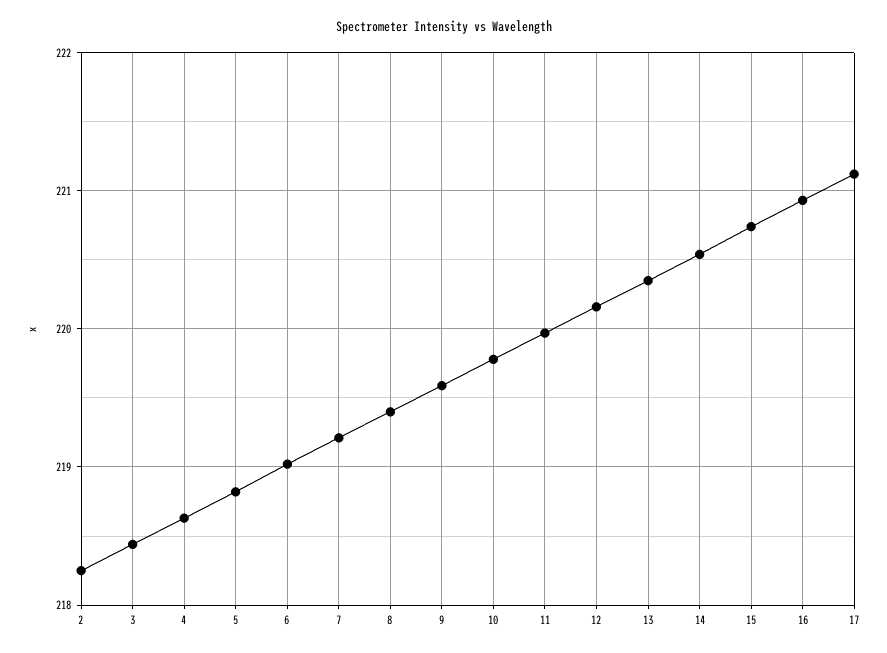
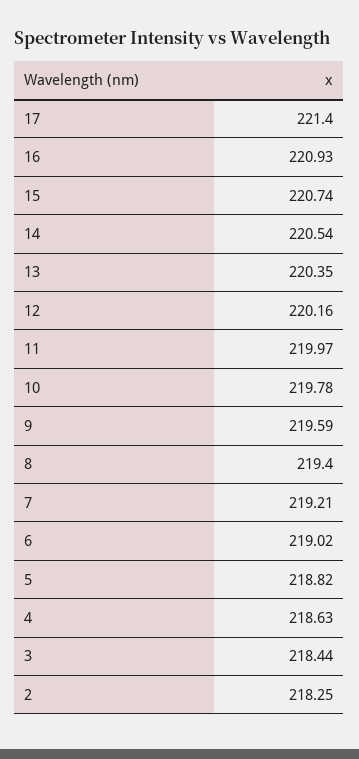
  {
    "2": 218.25,
    "3": 218.44,
    "4": 218.63,
    "5": 218.82,
    "6": 219.02,
    "7": 219.21,
    "8": 219.4,
    "9": 219.59,
    "10": 219.78,
    "11": 219.97,
    "12": 220.16,
    "13": 220.35,
    "14": 220.54,
    "15": 220.74,
    "16": 220.93,
-   "17": 221.1
+   "17": 221.4
  }

